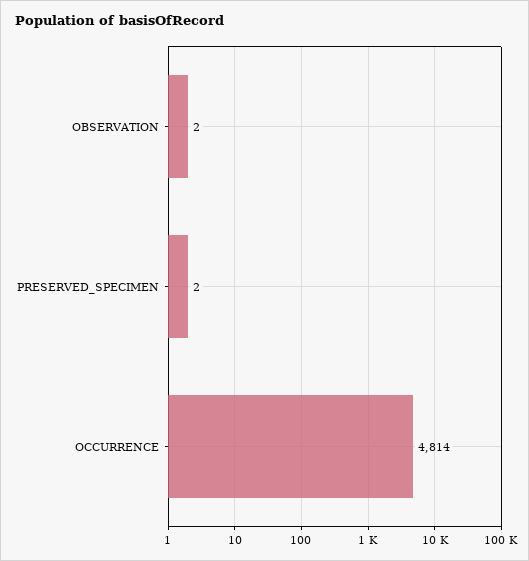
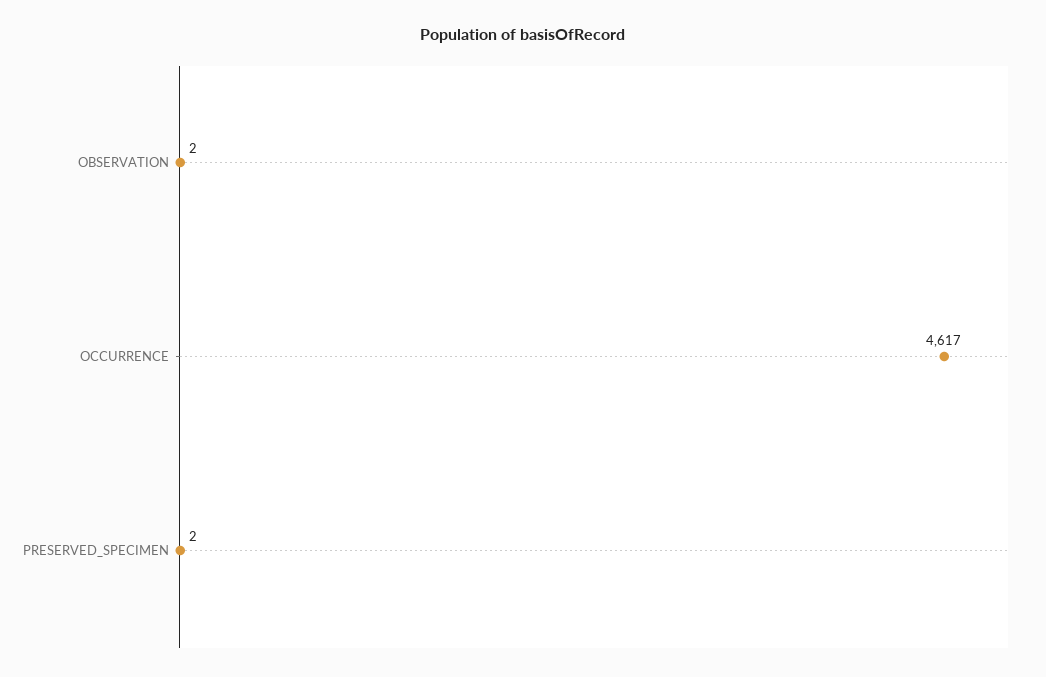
  {
    "OBSERVATION": 2,
    "PRESERVED_SPECIMEN": 2,
-   "OCCURRENCE": 4814
+   "OCCURRENCE": 4617
  }

